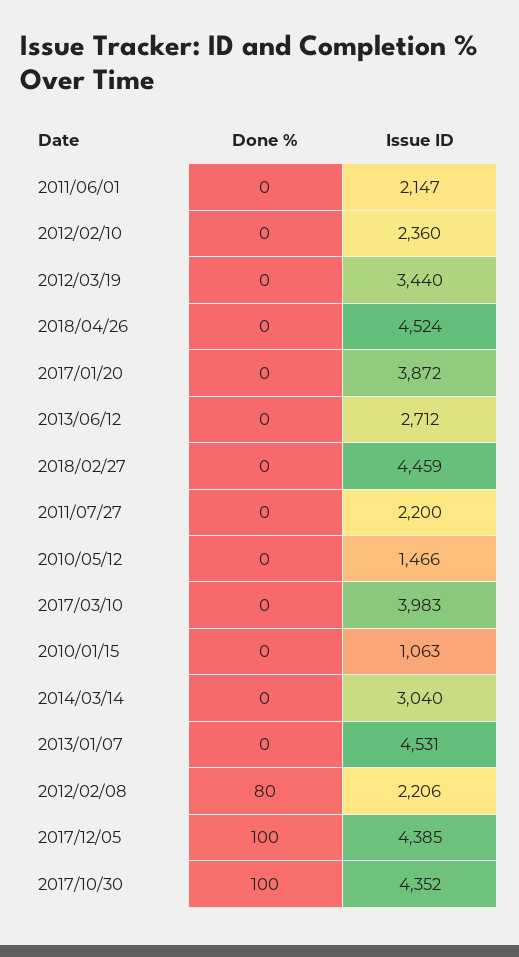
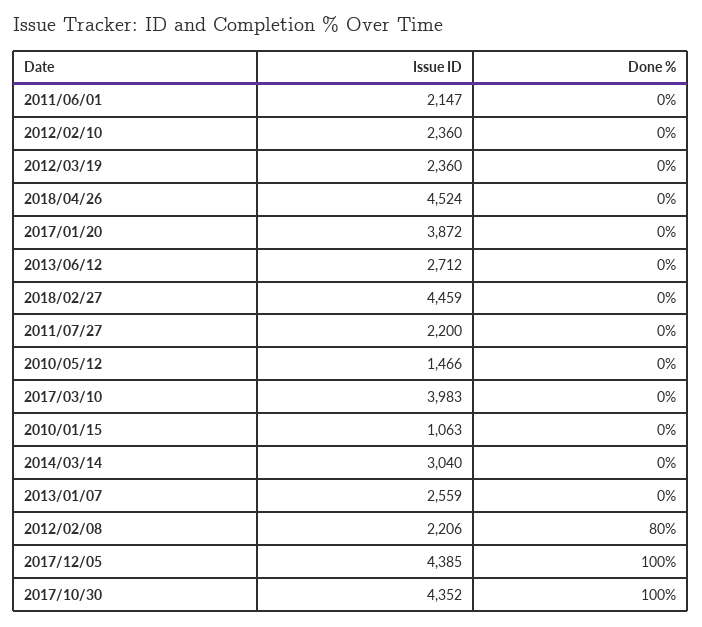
  {
    "Done %": {
      "2011/06/01": 0,
      "2012/02/10": 0,
      "2012/03/19": 0,
      "2018/04/26": 0,
      "2017/01/20": 0,
      "2013/06/12": 0,
      "2018/02/27": 0,
      "2011/07/27": 0,
      "2010/05/12": 0,
      "2017/03/10": 0,
      "2010/01/15": 0,
      "2014/03/14": 0,
      "2013/01/07": 0,
      "2012/02/08": 80,
      "2017/12/05": 100,
      "2017/10/30": 100
    },
    "Issue ID": {
      "2011/06/01": 2147,
      "2012/02/10": 2360,
-     "2012/03/19": 3440,
+     "2012/03/19": 2360,
      "2018/04/26": 4524,
      "2017/01/20": 3872,
      "2013/06/12": 2712,
      "2018/02/27": 4459,
      "2011/07/27": 2200,
      "2010/05/12": 1466,
      "2017/03/10": 3983,
      "2010/01/15": 1063,
      "2014/03/14": 3040,
-     "2013/01/07": 4531,
+     "2013/01/07": 2559,
      "2012/02/08": 2206,
      "2017/12/05": 4385,
      "2017/10/30": 4352
    }
  }

